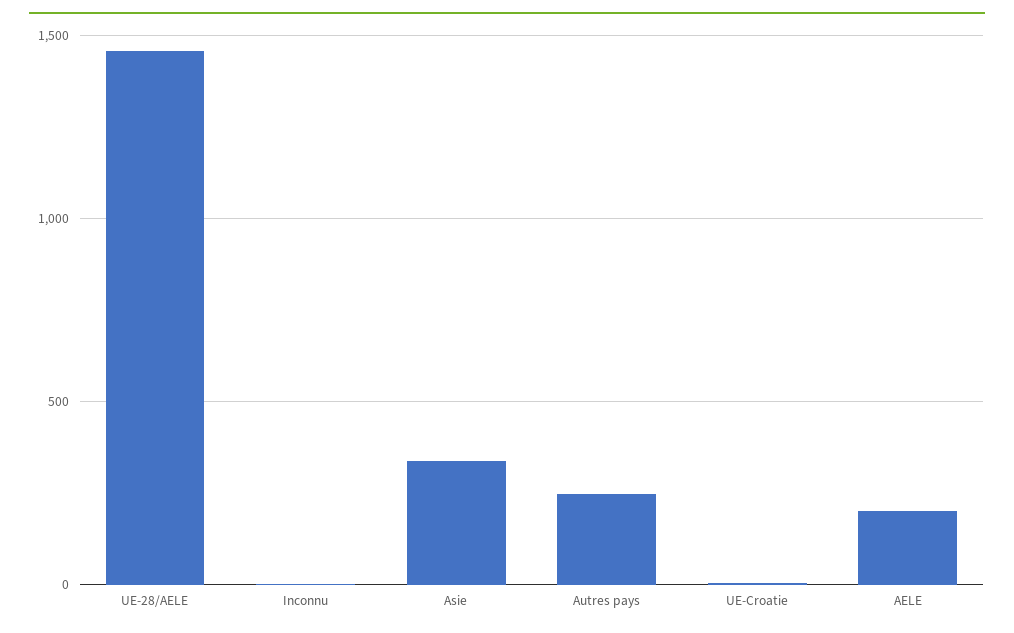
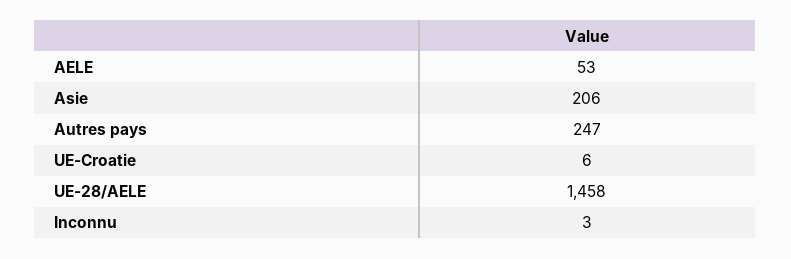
  {
    "UE-28/AELE": 1458,
    "Inconnu": 3,
-   "Asie": 350,
+   "Asie": 206,
    "Autres pays": 247,
    "UE-Croatie": 6,
-   "AELE": 200
+   "AELE": 53
  }

